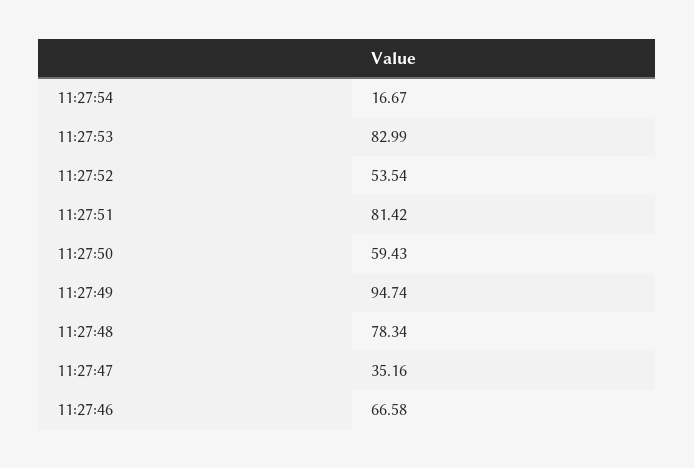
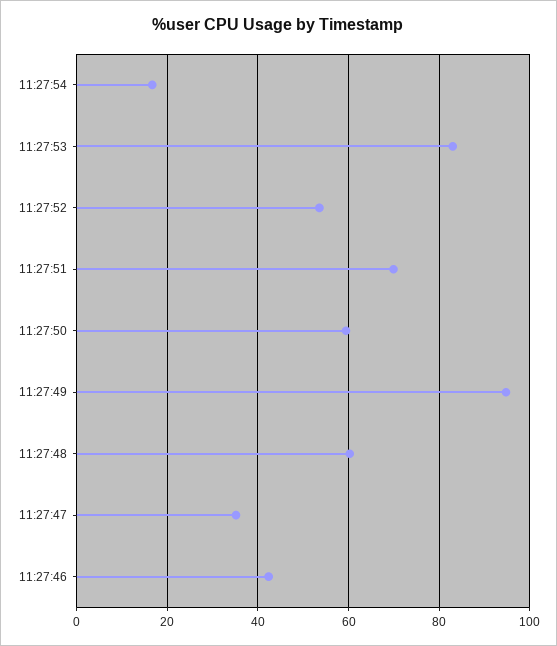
  {
    "11:27:54": 16.67,
    "11:27:53": 82.99,
    "11:27:52": 53.54,
-   "11:27:51": 81.42,
+   "11:27:51": 70,
    "11:27:50": 59.43,
    "11:27:49": 94.74,
-   "11:27:48": 78.34,
+   "11:27:48": 60,
    "11:27:47": 35.16,
-   "11:27:46": 66.58
+   "11:27:46": 42
  }

